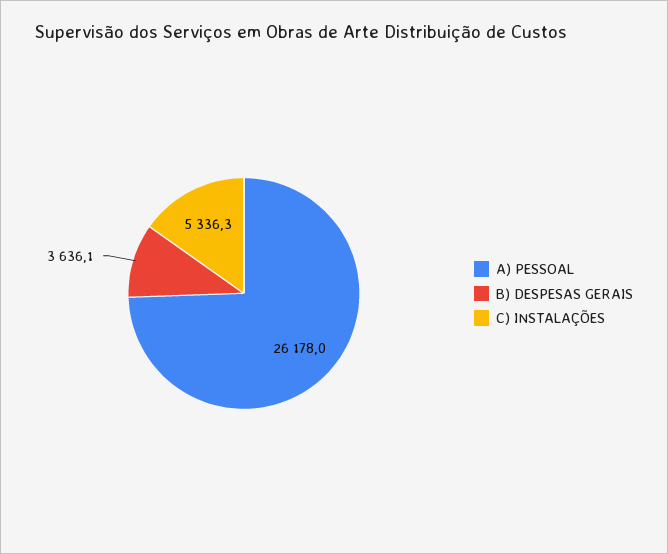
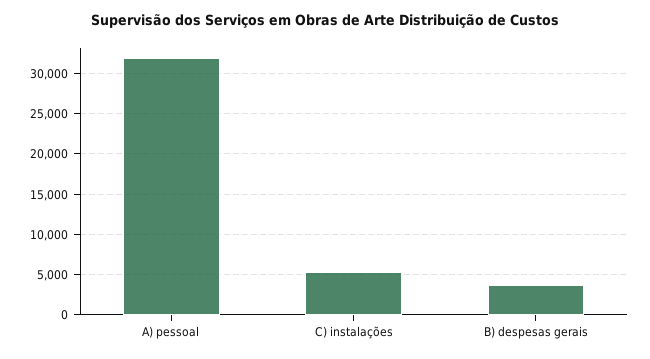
  {
-   "A) PESSOAL": 26178,
+   "A) PESSOAL": 32000,
    "B) DESPESAS GERAIS": 3636.1,
    "C) INSTALAÇÕES": 5336.3
  }

